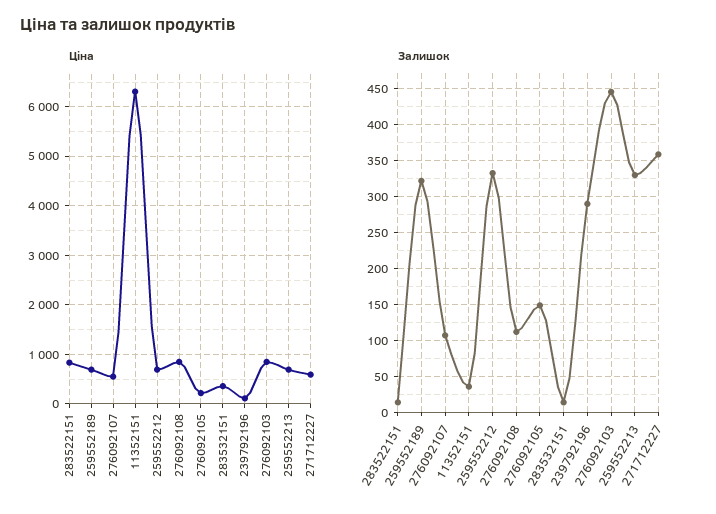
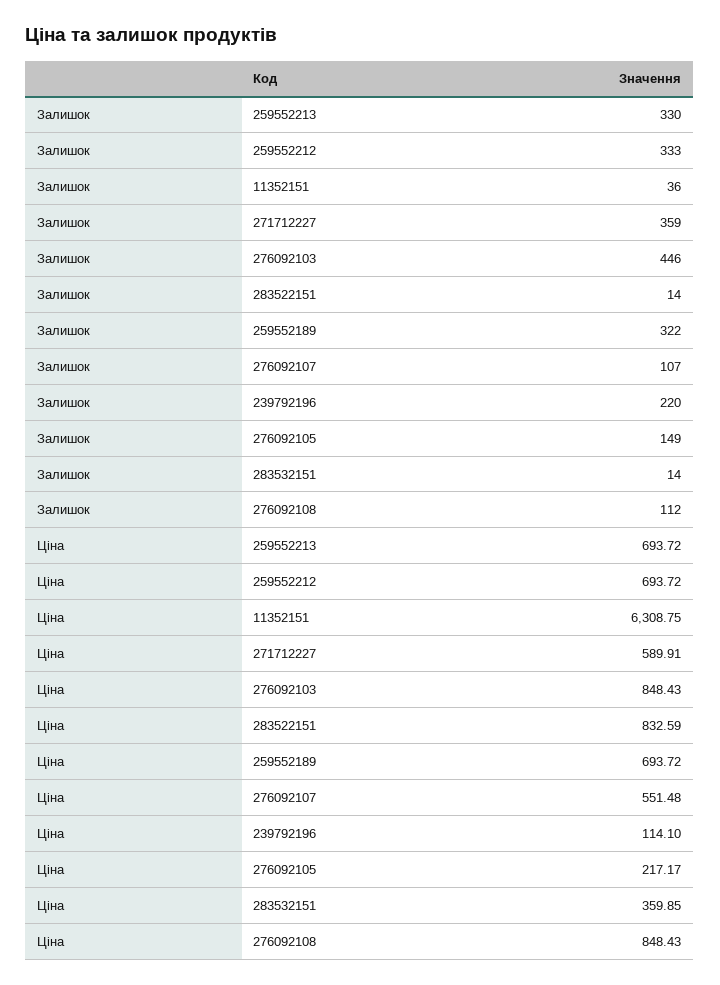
  {
    "Ціна": {
      "283522151": 832.59,
      "259552189": 693.72,
      "276092107": 551.48,
      "11352151": 6308.75,
      "259552212": 693.72,
      "276092108": 848.43,
      "276092105": 217.17,
      "283532151": 359.85,
      "239792196": 114.1,
      "276092103": 848.43,
      "259552213": 693.72,
      "271712227": 589.91
    },
    "Залишок": {
      "283522151": 14,
      "259552189": 322,
      "276092107": 107,
      "11352151": 36,
      "259552212": 333,
      "276092108": 112,
      "276092105": 149,
      "283532151": 14,
-     "239792196": 290,
+     "239792196": 220,
      "276092103": 446,
      "259552213": 330,
      "271712227": 359
    }
  }

